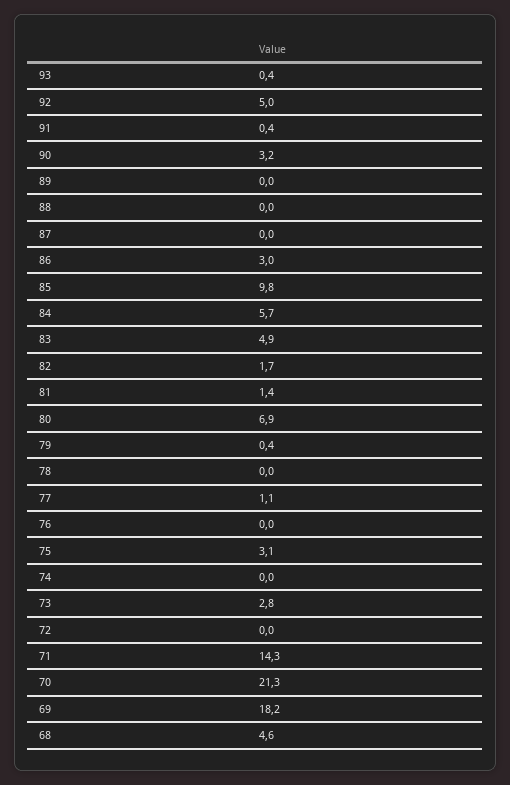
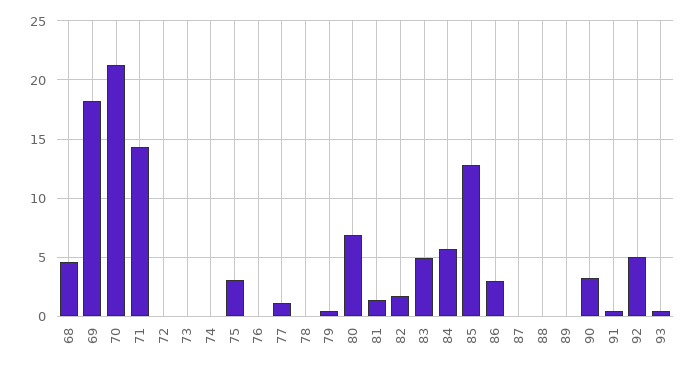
  {
    "93": 0.4,
    "92": 5,
    "91": 0.4,
    "90": 3.2,
    "89": 0,
    "88": 0,
    "87": 0,
    "86": 3,
-   "85": 9.8,
+   "85": 13,
    "84": 5.7,
    "83": 4.9,
    "82": 1.7,
    "81": 1.4,
    "80": 6.9,
    "79": 0.4,
    "78": 0,
    "77": 1.1,
    "76": 0,
    "75": 3.1,
    "74": 0,
-   "73": 2.8,
+   "73": 0,
    "72": 0,
    "71": 14.3,
    "70": 21.3,
    "69": 18.2,
    "68": 4.6
  }

